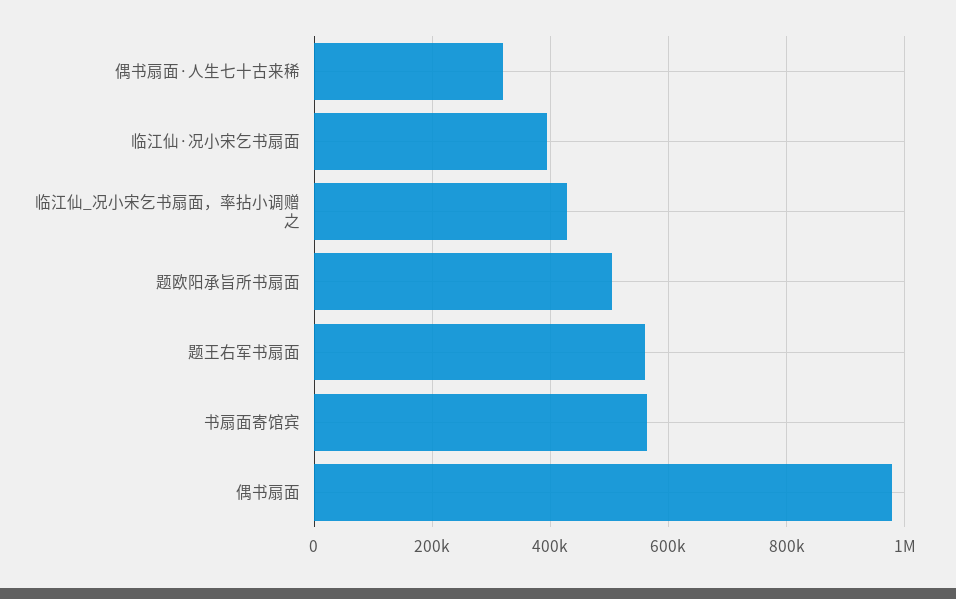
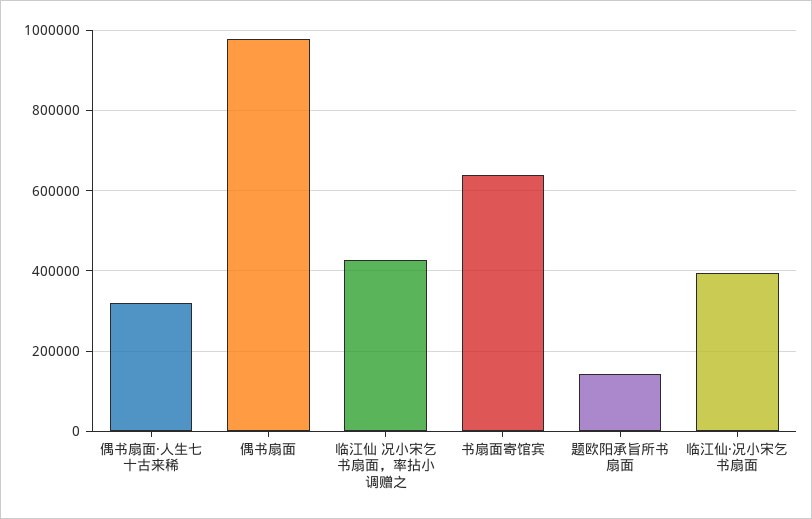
  {
    "偶书扇面·人生七十古来稀": 320000,
    "临江仙·况小宋乞书扇面": 400000,
    "临江仙_况小宋乞书扇面，率拈小调赠之": 420000,
-   "题欧阳承旨所书扇面": 500000,
+   "题欧阳承旨所书扇面": 140000,
-   "题王右军书扇面": 560000,
-   "书扇面寄馆宾": 560000,
+   "书扇面寄馆宾": 640000,
    "偶书扇面": 980000
  }

